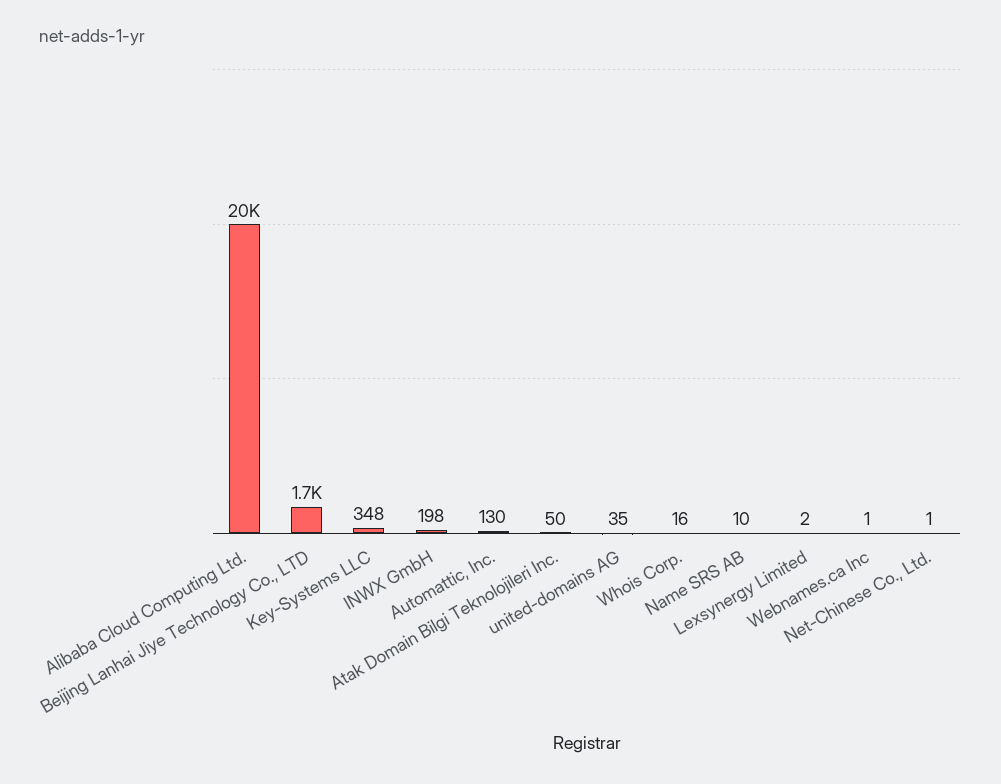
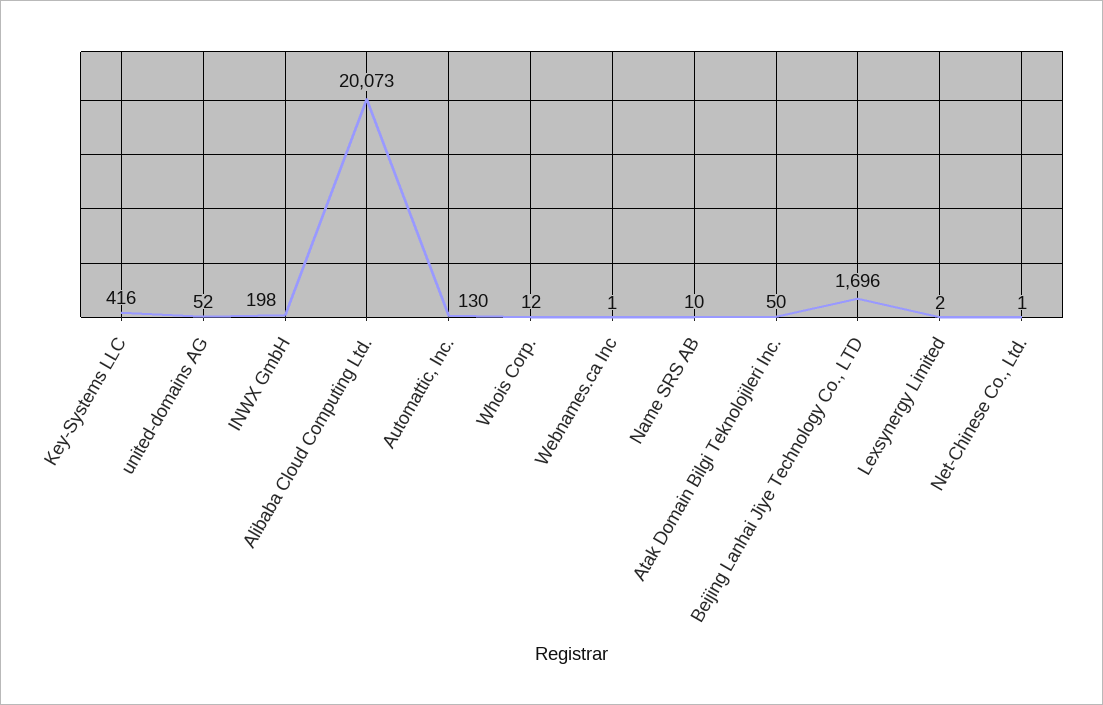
  {
    "Alibaba Cloud Computing Ltd.": 20073,
    "Beijing Lanhai Jiye Technology Co., LTD": 1696,
-   "Key-Systems LLC": 348,
+   "Key-Systems LLC": 416,
    "INWX GmbH": 198,
    "Automattic, Inc.": 130,
    "Atak Domain Bilgi Teknolojileri Inc.": 50,
-   "united-domains AG": 35,
+   "united-domains AG": 52,
-   "Whois Corp.": 16,
+   "Whois Corp.": 12,
    "Name SRS AB": 10,
    "Lexsynergy Limited": 2,
    "Webnames.ca Inc": 1,
    "Net-Chinese Co., Ltd.": 1
  }

